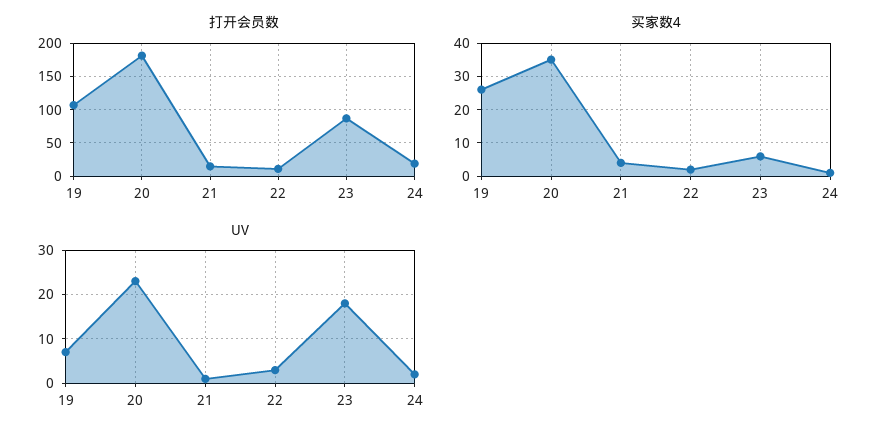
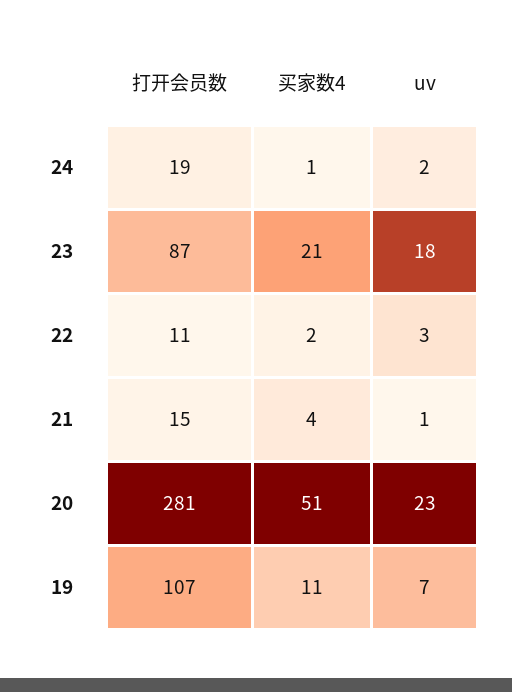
  {
    "打开会员数": {
      "19": 107,
-     "20": 180,
+     "20": 281,
      "21": 15,
      "22": 11,
      "23": 87,
      "24": 19
    },
    "买家数4": {
-     "19": 25,
+     "19": 11,
-     "20": 35,
+     "20": 51,
      "21": 4,
      "22": 2,
-     "23": 5,
+     "23": 21,
      "24": 1
    },
    "UV": {
      "19": 7,
      "20": 23,
      "21": 1,
      "22": 3,
      "23": 18,
      "24": 2
    }
  }

